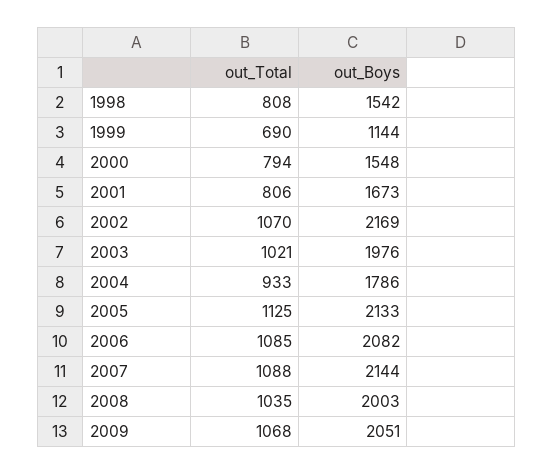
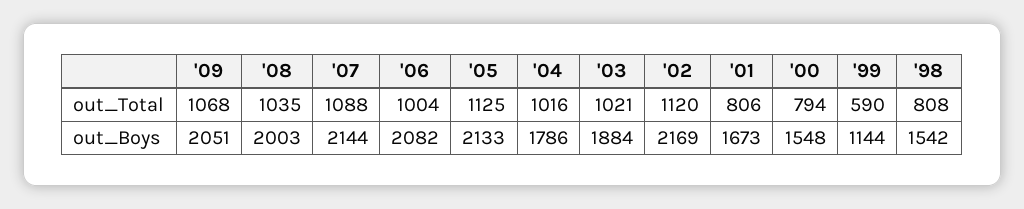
  {
    "out_Total": {
      "1998": 808,
-     "1999": 690,
+     "1999": 590,
      "2000": 794,
      "2001": 806,
-     "2002": 1070,
+     "2002": 1120,
      "2003": 1021,
-     "2004": 933,
+     "2004": 1016,
      "2005": 1125,
-     "2006": 1085,
+     "2006": 1004,
      "2007": 1088,
      "2008": 1035,
      "2009": 1068
    },
    "out_Boys": {
      "1998": 1542,
      "1999": 1144,
      "2000": 1548,
      "2001": 1673,
      "2002": 2169,
-     "2003": 1976,
+     "2003": 1884,
      "2004": 1786,
      "2005": 2133,
      "2006": 2082,
      "2007": 2144,
      "2008": 2003,
      "2009": 2051
    }
  }

